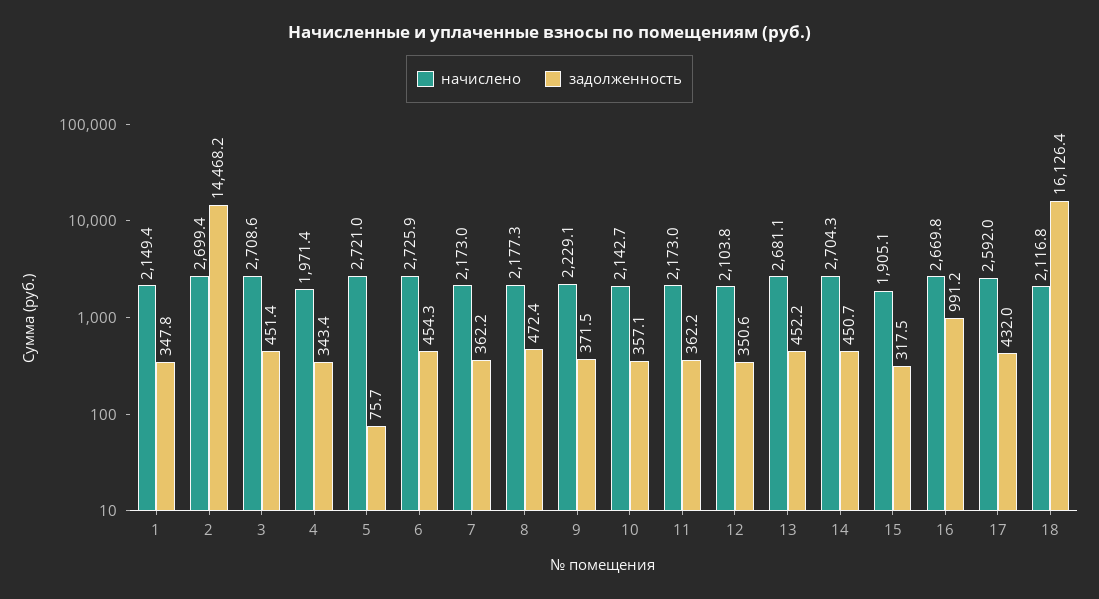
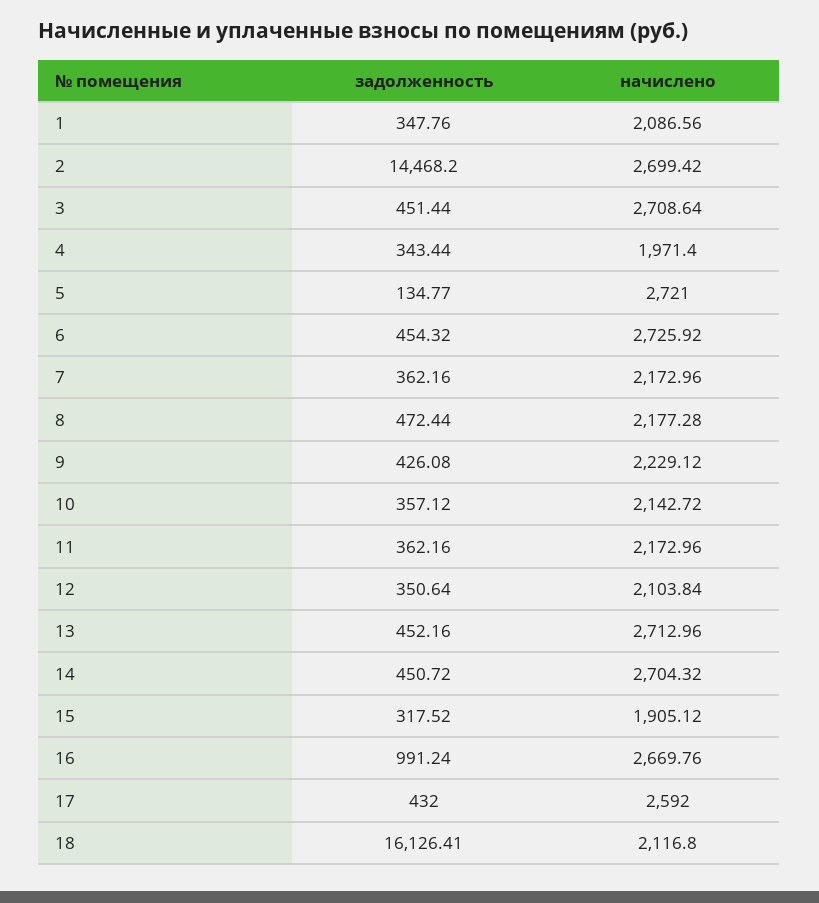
  {
    "начислено": {
-     "1": 2149.4,
+     "1": 2086.56,
      "2": 2699.42,
      "3": 2708.64,
      "4": 1971.4,
      "5": 2721,
      "6": 2725.92,
      "7": 2172.96,
      "8": 2177.28,
      "9": 2229.12,
      "10": 2142.72,
      "11": 2172.96,
      "12": 2103.84,
-     "13": 2681.1,
+     "13": 2712.96,
      "14": 2704.32,
      "15": 1905.12,
      "16": 2669.76,
      "17": 2592,
      "18": 2116.8
    },
    "задолженность": {
      "1": 347.76,
      "2": 14468.2,
      "3": 451.44,
      "4": 343.44,
-     "5": 75.7,
+     "5": 134.77,
      "6": 454.32,
      "7": 362.16,
      "8": 472.44,
-     "9": 371.5,
+     "9": 426.08,
      "10": 357.12,
      "11": 362.16,
      "12": 350.64,
      "13": 452.16,
      "14": 450.72,
      "15": 317.52,
      "16": 991.24,
      "17": 432,
      "18": 16126.41
    }
  }

